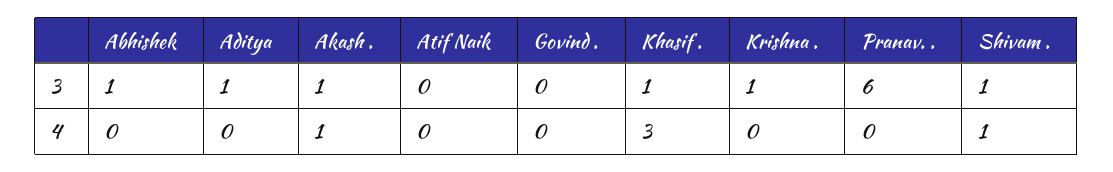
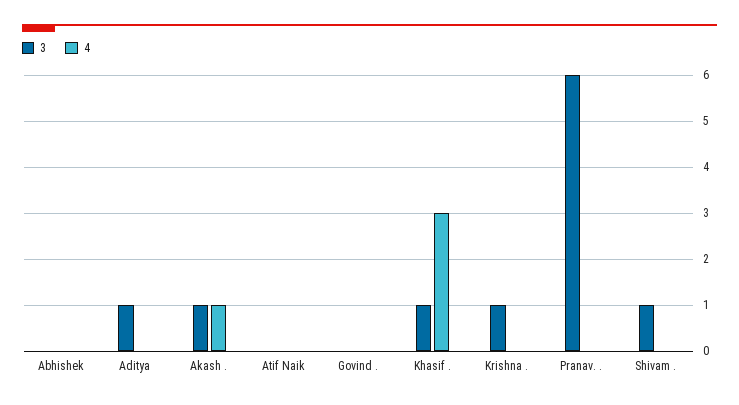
  {
    "3": {
-     "Abhishek": 1,
+     "Abhishek": 0,
      "Aditya": 1,
      "Akash .": 1,
      "Atif Naik": 0,
      "Govind .": 0,
      "Khasif .": 1,
      "Krishna .": 1,
      "Pranav. .": 6,
      "Shivam .": 1
    },
    "4": {
      "Abhishek": 0,
      "Aditya": 0,
      "Akash .": 1,
      "Atif Naik": 0,
      "Govind .": 0,
      "Khasif .": 3,
      "Krishna .": 0,
      "Pranav. .": 0,
-     "Shivam .": 1
+     "Shivam .": 0
    }
  }

